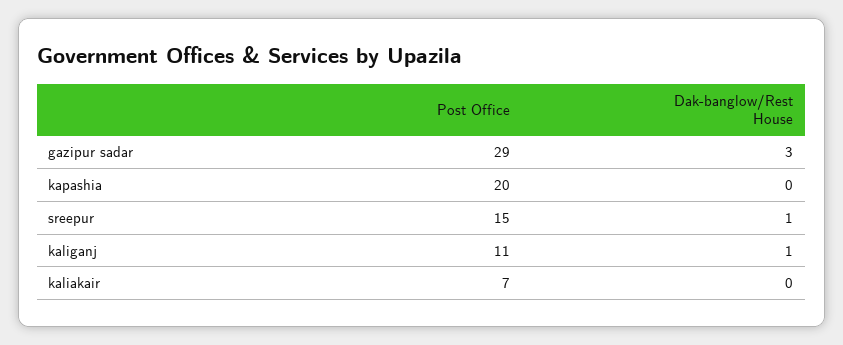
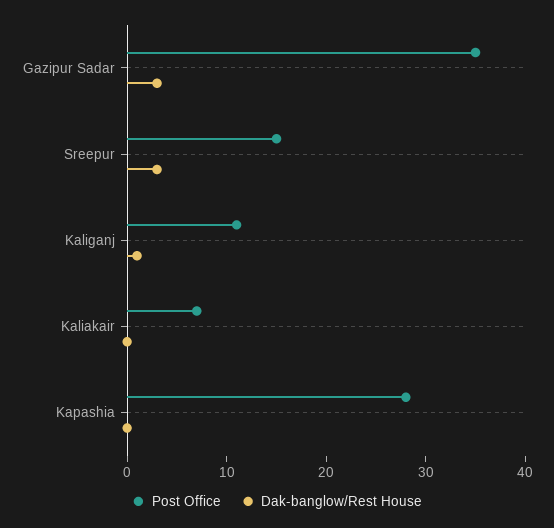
  {
    "Post Office": {
-     "gazipur sadar": 29,
+     "gazipur sadar": 35,
-     "kapashia": 20,
+     "kapashia": 28,
      "sreepur": 15,
      "kaliganj": 11,
      "kaliakair": 7
    },
    "Dak-banglow/Rest House": {
      "gazipur sadar": 3,
      "kapashia": 0,
-     "sreepur": 1,
+     "sreepur": 3,
      "kaliganj": 1,
      "kaliakair": 0
    }
  }

